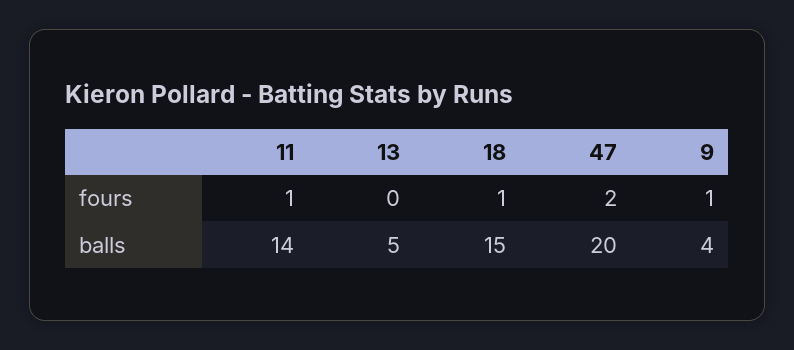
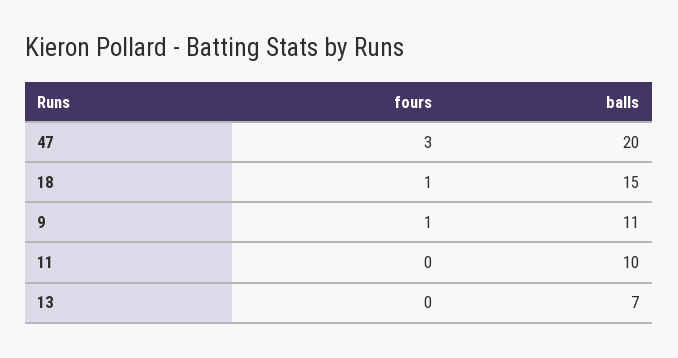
  {
    "11": {
-     "fours": 1,
+     "fours": 0,
-     "balls": 14
+     "balls": 10
    },
    "13": {
      "fours": 0,
-     "balls": 5
+     "balls": 7
    },
    "18": {
      "fours": 1,
      "balls": 15
    },
    "47": {
-     "fours": 2,
+     "fours": 3,
      "balls": 20
    },
    "9": {
      "fours": 1,
-     "balls": 4
+     "balls": 11
    }
  }

